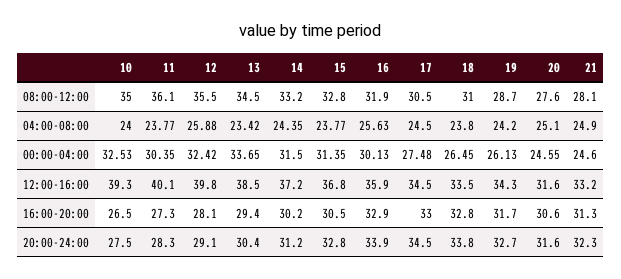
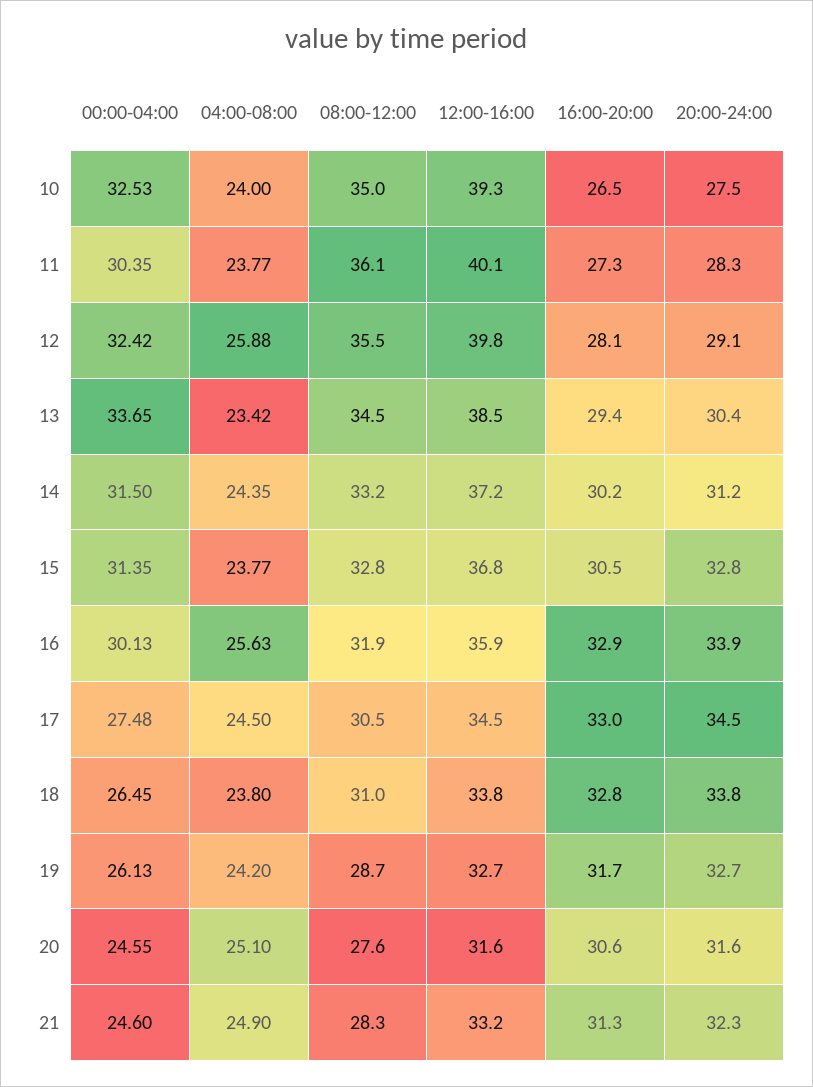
  {
    "10": {
      "08:00-12:00": 35,
      "04:00-08:00": 24,
      "00:00-04:00": 32.53,
      "12:00-16:00": 39.3,
      "16:00-20:00": 26.5,
      "20:00-24:00": 27.5
    },
    "11": {
      "08:00-12:00": 36.1,
      "04:00-08:00": 23.77,
      "00:00-04:00": 30.35,
      "12:00-16:00": 40.1,
      "16:00-20:00": 27.3,
      "20:00-24:00": 28.3
    },
    "12": {
      "08:00-12:00": 35.5,
      "04:00-08:00": 25.88,
      "00:00-04:00": 32.42,
      "12:00-16:00": 39.8,
      "16:00-20:00": 28.1,
      "20:00-24:00": 29.1
    },
    "13": {
      "08:00-12:00": 34.5,
      "04:00-08:00": 23.42,
      "00:00-04:00": 33.65,
      "12:00-16:00": 38.5,
      "16:00-20:00": 29.4,
      "20:00-24:00": 30.4
    },
    "14": {
      "08:00-12:00": 33.2,
      "04:00-08:00": 24.35,
      "00:00-04:00": 31.5,
      "12:00-16:00": 37.2,
      "16:00-20:00": 30.2,
      "20:00-24:00": 31.2
    },
    "15": {
      "08:00-12:00": 32.8,
      "04:00-08:00": 23.77,
      "00:00-04:00": 31.35,
      "12:00-16:00": 36.8,
      "16:00-20:00": 30.5,
      "20:00-24:00": 32.8
    },
    "16": {
      "08:00-12:00": 31.9,
      "04:00-08:00": 25.63,
      "00:00-04:00": 30.13,
      "12:00-16:00": 35.9,
      "16:00-20:00": 32.9,
      "20:00-24:00": 33.9
    },
    "17": {
      "08:00-12:00": 30.5,
      "04:00-08:00": 24.5,
      "00:00-04:00": 27.48,
      "12:00-16:00": 34.5,
      "16:00-20:00": 33,
      "20:00-24:00": 34.5
    },
    "18": {
      "08:00-12:00": 31,
      "04:00-08:00": 23.8,
      "00:00-04:00": 26.45,
-     "12:00-16:00": 33.5,
+     "12:00-16:00": 33.8,
      "16:00-20:00": 32.8,
      "20:00-24:00": 33.8
    },
    "19": {
      "08:00-12:00": 28.7,
      "04:00-08:00": 24.2,
      "00:00-04:00": 26.13,
-     "12:00-16:00": 34.3,
+     "12:00-16:00": 32.7,
      "16:00-20:00": 31.7,
      "20:00-24:00": 32.7
    },
    "20": {
      "08:00-12:00": 27.6,
      "04:00-08:00": 25.1,
      "00:00-04:00": 24.55,
      "12:00-16:00": 31.6,
      "16:00-20:00": 30.6,
      "20:00-24:00": 31.6
    },
    "21": {
-     "08:00-12:00": 28.1,
+     "08:00-12:00": 28.3,
      "04:00-08:00": 24.9,
      "00:00-04:00": 24.6,
      "12:00-16:00": 33.2,
      "16:00-20:00": 31.3,
      "20:00-24:00": 32.3
    }
  }

